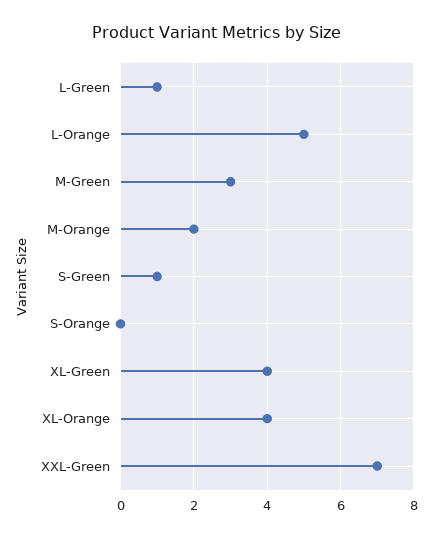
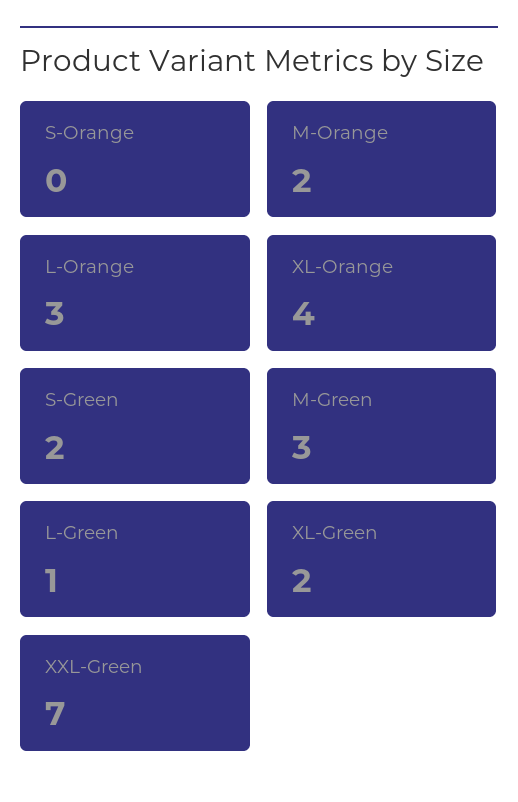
  {
    "L-Green": 1,
-   "L-Orange": 5,
+   "L-Orange": 3,
    "M-Green": 3,
    "M-Orange": 2,
-   "S-Green": 1,
+   "S-Green": 2,
    "S-Orange": 0,
-   "XL-Green": 4,
+   "XL-Green": 2,
    "XL-Orange": 4,
    "XXL-Green": 7
  }

